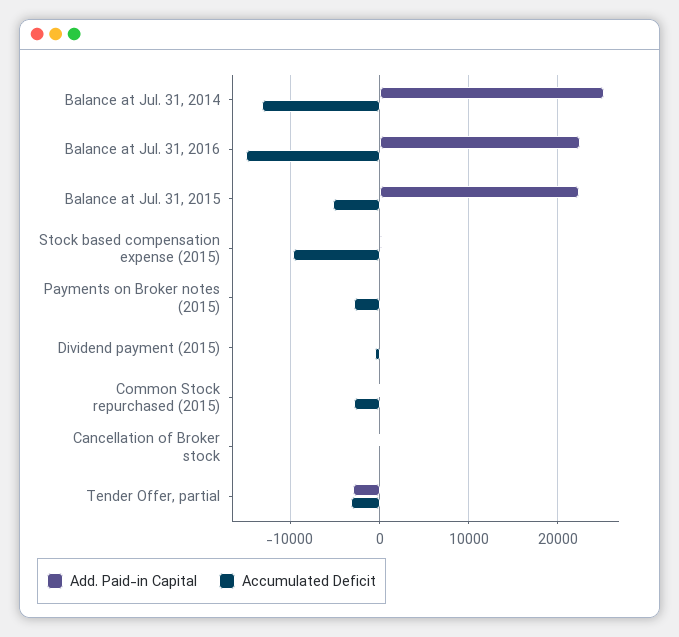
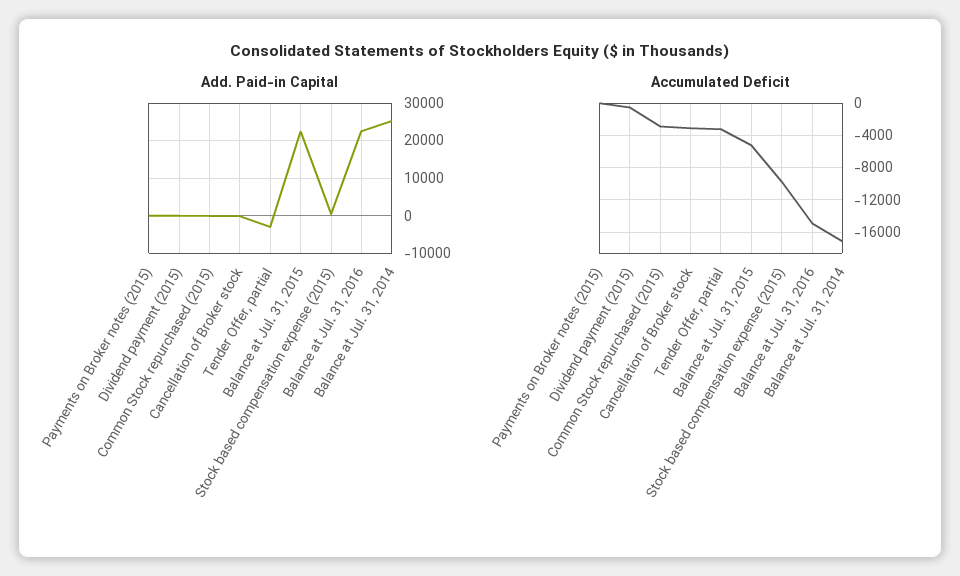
  {
    "Add. Paid-in Capital": {
      "Balance at Jul. 31, 2014": 25000,
      "Balance at Jul. 31, 2016": 22000,
      "Balance at Jul. 31, 2015": 22000,
      "Stock based compensation expense (2015)": 0,
      "Payments on Broker notes (2015)": 0,
      "Dividend payment (2015)": 0,
      "Common Stock repurchased (2015)": 0,
      "Cancellation of Broker stock": 0,
      "Tender Offer, partial": -3000
    },
    "Accumulated Deficit": {
-     "Balance at Jul. 31, 2014": -13000,
+     "Balance at Jul. 31, 2014": -17000,
      "Balance at Jul. 31, 2016": -15000,
      "Balance at Jul. 31, 2015": -5000,
      "Stock based compensation expense (2015)": -10000,
-     "Payments on Broker notes (2015)": -3000,
+     "Payments on Broker notes (2015)": 0,
      "Dividend payment (2015)": -1000,
      "Common Stock repurchased (2015)": -3000,
-     "Cancellation of Broker stock": 0,
+     "Cancellation of Broker stock": -3000,
      "Tender Offer, partial": -3000
    }
  }

